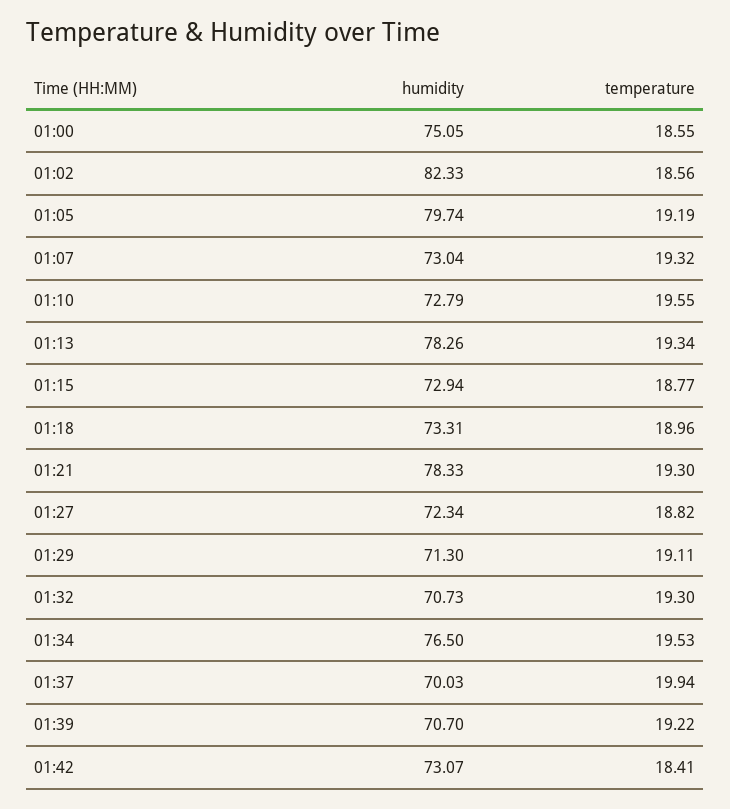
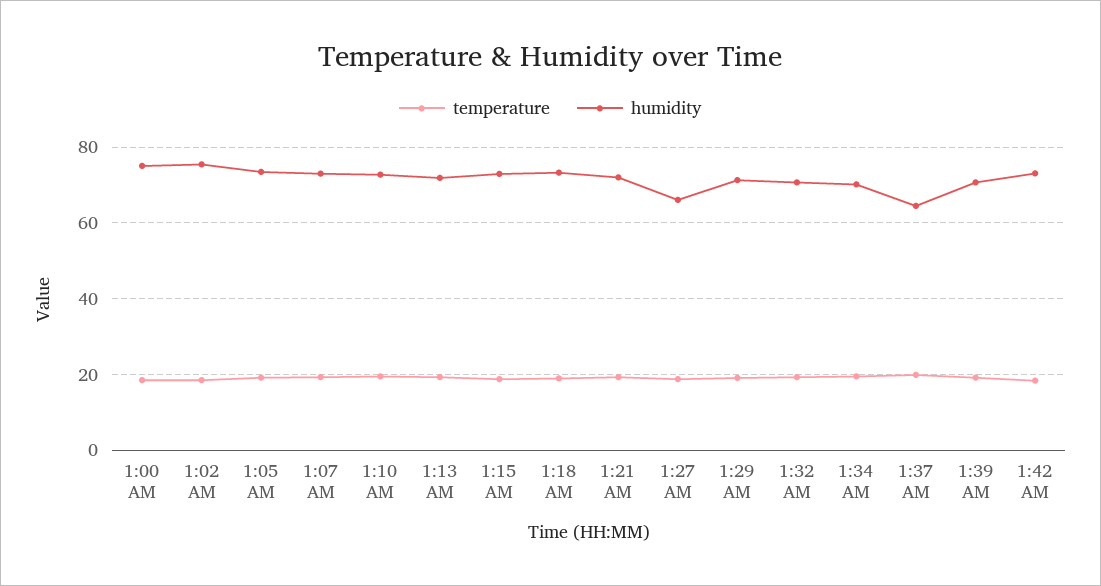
  {
    "humidity": {
      "01:00": 75.05,
-     "01:02": 82.33,
+     "01:02": 76,
-     "01:05": 79.74,
+     "01:05": 74,
      "01:07": 73.04,
      "01:10": 72.79,
-     "01:13": 78.26,
+     "01:13": 72,
      "01:15": 72.94,
      "01:18": 73.31,
-     "01:21": 78.33,
+     "01:21": 72,
-     "01:27": 72.34,
+     "01:27": 66,
      "01:29": 71.3,
      "01:32": 70.73,
-     "01:34": 76.5,
+     "01:34": 70,
-     "01:37": 70.03,
+     "01:37": 64,
      "01:39": 70.7,
      "01:42": 73.07
    },
    "temperature": {
      "01:00": 18.55,
      "01:02": 18.56,
      "01:05": 19.19,
      "01:07": 19.32,
      "01:10": 19.55,
      "01:13": 19.34,
      "01:15": 18.77,
      "01:18": 18.96,
      "01:21": 19.3,
      "01:27": 18.82,
      "01:29": 19.11,
      "01:32": 19.3,
      "01:34": 19.53,
      "01:37": 19.94,
      "01:39": 19.22,
      "01:42": 18.41
    }
  }

